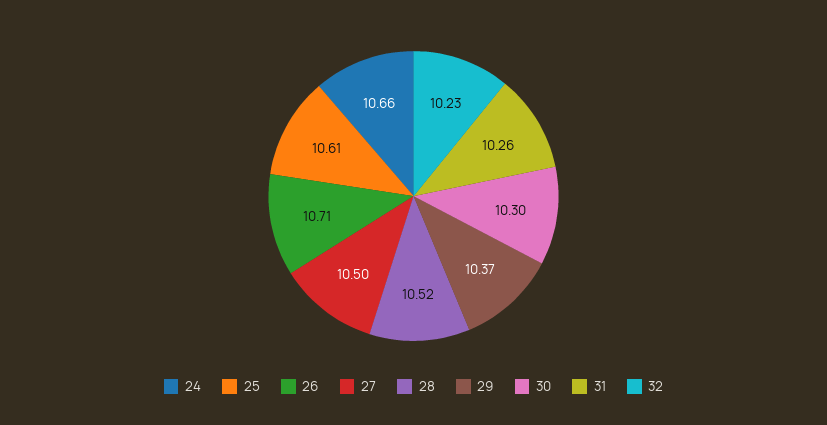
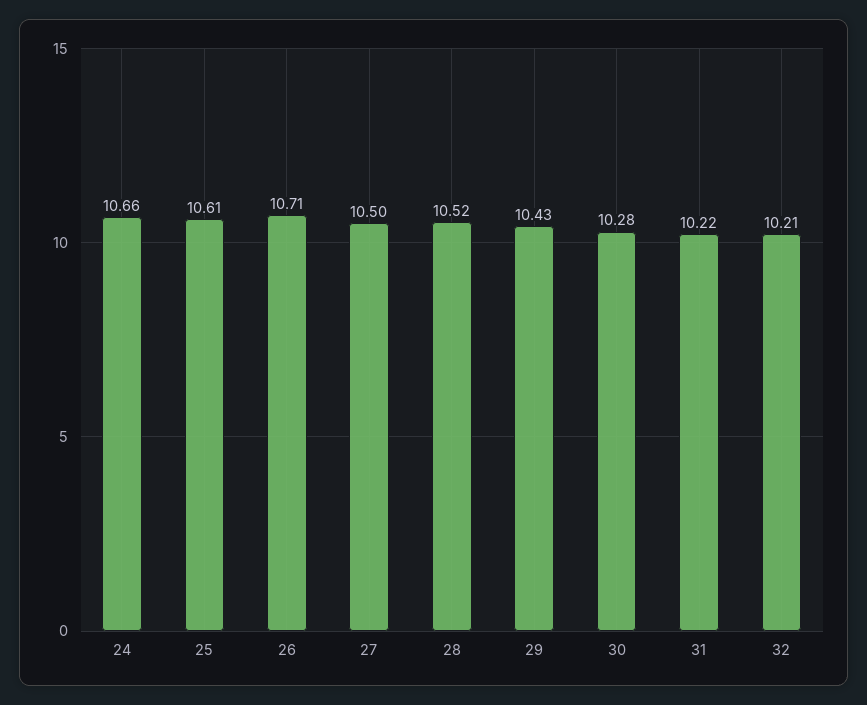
  {
    "24": 10.66,
    "25": 10.61,
    "26": 10.71,
    "27": 10.5,
    "28": 10.52,
-   "29": 10.37,
+   "29": 10.43,
-   "30": 10.3,
+   "30": 10.28,
-   "31": 10.26,
+   "31": 10.22,
-   "32": 10.23
+   "32": 10.21
  }

